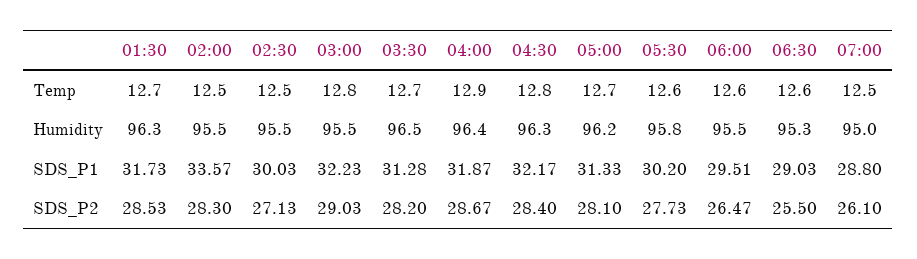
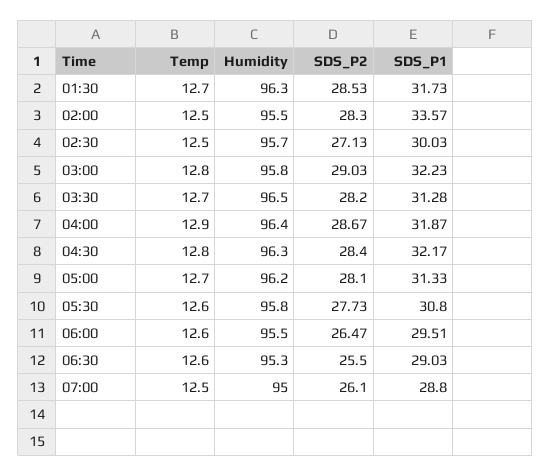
  {
    "01:30": {
      "Temp": 12.7,
      "Humidity": 96.3,
      "SDS_P1": 31.73,
      "SDS_P2": 28.53
    },
    "02:00": {
      "Temp": 12.5,
      "Humidity": 95.5,
      "SDS_P1": 33.57,
      "SDS_P2": 28.3
    },
    "02:30": {
      "Temp": 12.5,
-     "Humidity": 95.5,
+     "Humidity": 95.7,
      "SDS_P1": 30.03,
      "SDS_P2": 27.13
    },
    "03:00": {
      "Temp": 12.8,
-     "Humidity": 95.5,
+     "Humidity": 95.8,
      "SDS_P1": 32.23,
      "SDS_P2": 29.03
    },
    "03:30": {
      "Temp": 12.7,
      "Humidity": 96.5,
      "SDS_P1": 31.28,
      "SDS_P2": 28.2
    },
    "04:00": {
      "Temp": 12.9,
      "Humidity": 96.4,
      "SDS_P1": 31.87,
      "SDS_P2": 28.67
    },
    "04:30": {
      "Temp": 12.8,
      "Humidity": 96.3,
      "SDS_P1": 32.17,
      "SDS_P2": 28.4
    },
    "05:00": {
      "Temp": 12.7,
      "Humidity": 96.2,
      "SDS_P1": 31.33,
      "SDS_P2": 28.1
    },
    "05:30": {
      "Temp": 12.6,
      "Humidity": 95.8,
-     "SDS_P1": 30.2,
+     "SDS_P1": 30.8,
      "SDS_P2": 27.73
    },
    "06:00": {
      "Temp": 12.6,
      "Humidity": 95.5,
      "SDS_P1": 29.51,
      "SDS_P2": 26.47
    },
    "06:30": {
      "Temp": 12.6,
      "Humidity": 95.3,
      "SDS_P1": 29.03,
      "SDS_P2": 25.5
    },
    "07:00": {
      "Temp": 12.5,
      "Humidity": 95,
      "SDS_P1": 28.8,
      "SDS_P2": 26.1
    }
  }

